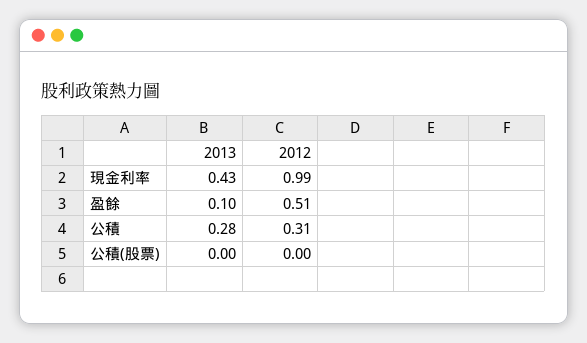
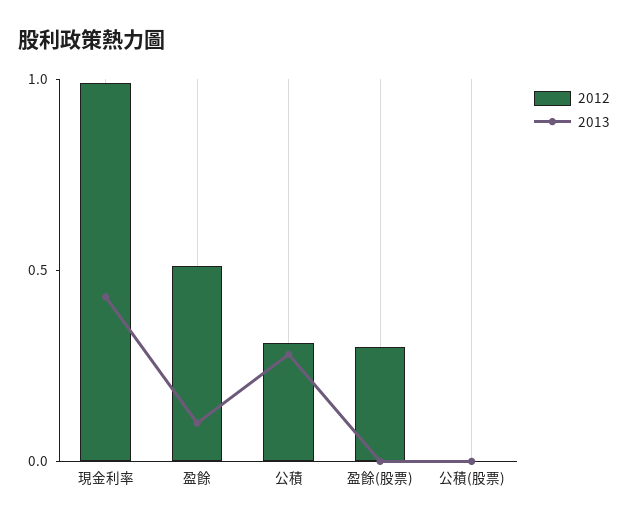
  {
    "2013": {
      "現金利率": 0.43,
      "盈餘": 0.1,
      "公積": 0.28,
-     "公積(股票)": 0
+     "公積(股票)": 0,
+     "盈餘(股票)": 0
    },
    "2012": {
      "現金利率": 0.99,
      "盈餘": 0.51,
      "公積": 0.31,
-     "公積(股票)": 0
+     "公積(股票)": 0,
+     "盈餘(股票)": 0.3
    }
  }

